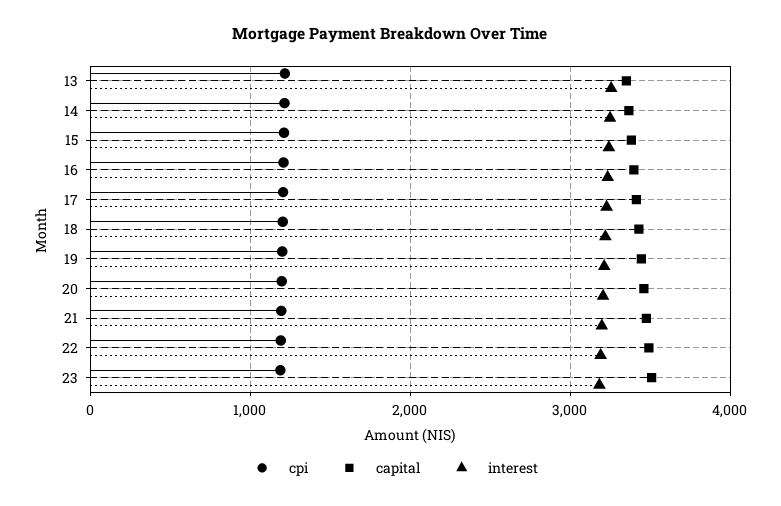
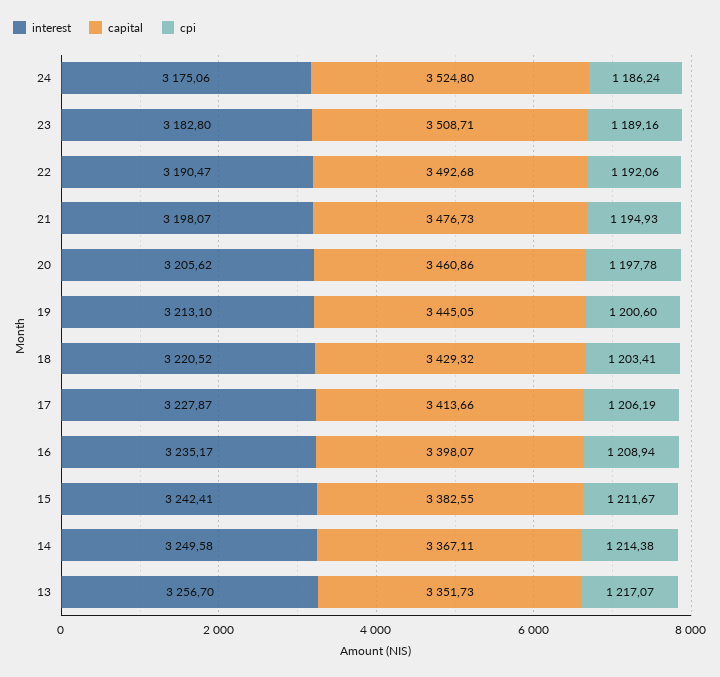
  {
    "cpi": {
      "13": 1217.07,
      "14": 1214.38,
      "15": 1211.67,
      "16": 1208.94,
      "17": 1206.19,
      "18": 1203.41,
      "19": 1200.6,
      "20": 1197.78,
      "21": 1194.93,
      "22": 1192.06,
-     "23": 1189.16
+     "23": 1189.16,
+     "24": 1186.24
    },
    "capital": {
      "13": 3351.73,
      "14": 3367.11,
      "15": 3382.55,
      "16": 3398.07,
      "17": 3413.66,
      "18": 3429.32,
      "19": 3445.05,
      "20": 3460.86,
      "21": 3476.73,
      "22": 3492.68,
-     "23": 3508.71
+     "23": 3508.71,
+     "24": 3524.8
    },
    "interest": {
      "13": 3256.7,
      "14": 3249.58,
      "15": 3242.41,
      "16": 3235.17,
      "17": 3227.87,
      "18": 3220.52,
      "19": 3213.1,
      "20": 3205.62,
      "21": 3198.07,
      "22": 3190.47,
-     "23": 3182.8
+     "23": 3182.8,
+     "24": 3175.06
    }
  }

